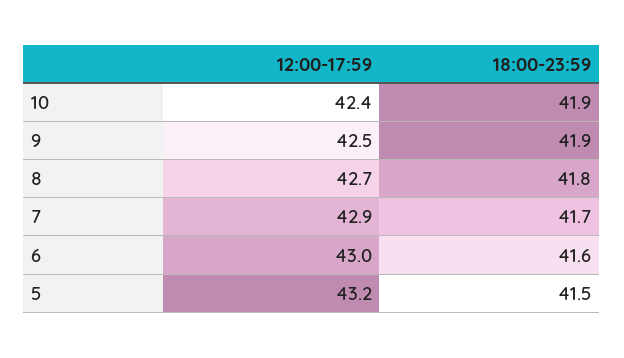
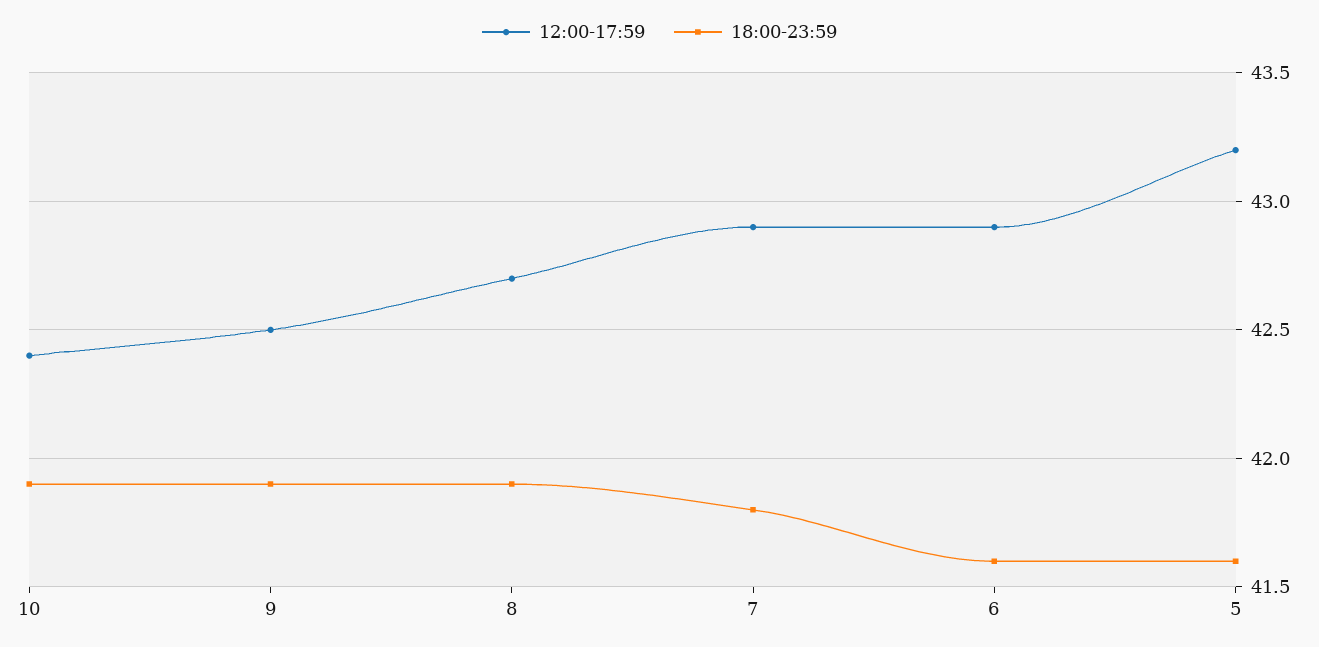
  {
    "12:00-17:59": {
      "10": 42.4,
      "9": 42.5,
      "8": 42.7,
      "7": 42.9,
-     "6": 43,
+     "6": 42.9,
      "5": 43.2
    },
    "18:00-23:59": {
      "10": 41.9,
      "9": 41.9,
-     "8": 41.8,
+     "8": 41.9,
-     "7": 41.7,
+     "7": 41.8,
      "6": 41.6,
-     "5": 41.5
+     "5": 41.6
    }
  }

